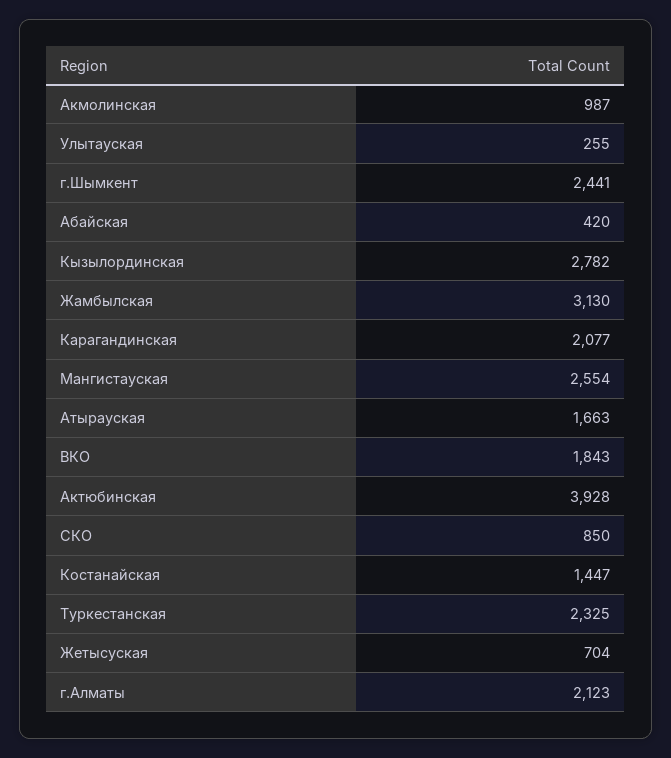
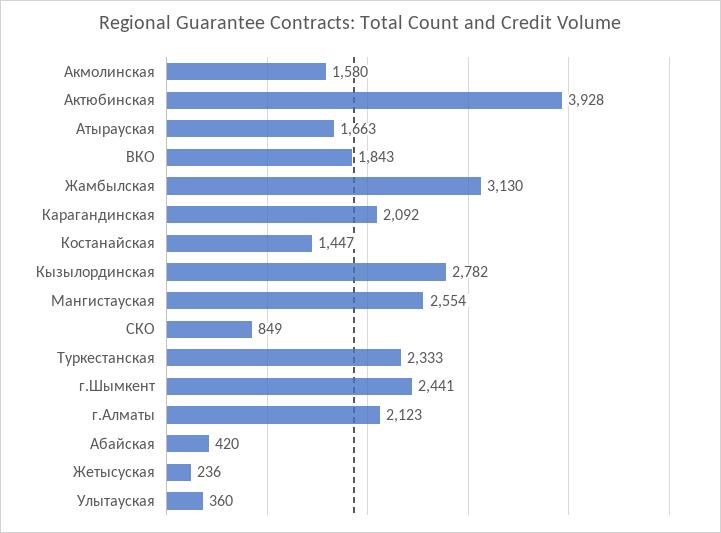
  {
-   "Акмолинская": 987,
+   "Акмолинская": 1580,
-   "Улытауская": 255,
+   "Улытауская": 360,
    "г.Шымкент": 2441,
    "Абайская": 420,
    "Кызылординская": 2782,
    "Жамбылская": 3130,
-   "Карагандинская": 2077,
+   "Карагандинская": 2092,
    "Мангистауская": 2554,
    "Атырауская": 1663,
    "ВКО": 1843,
    "Актюбинская": 3928,
-   "СКО": 850,
+   "СКО": 849,
    "Костанайская": 1447,
-   "Туркестанская": 2325,
+   "Туркестанская": 2333,
-   "Жетысуская": 704,
+   "Жетысуская": 236,
    "г.Алматы": 2123
  }

